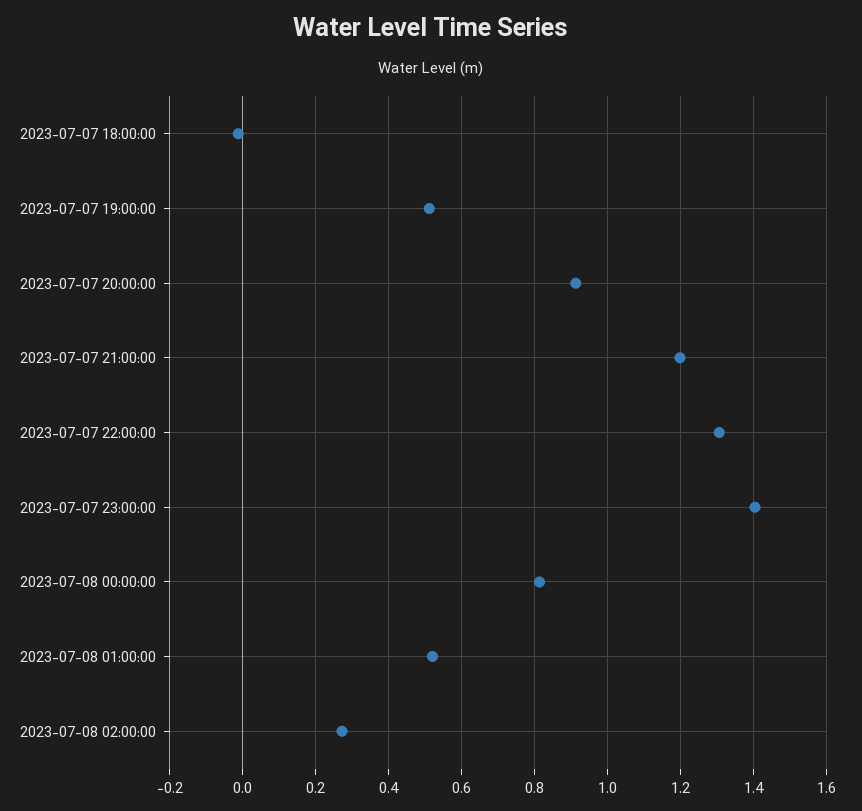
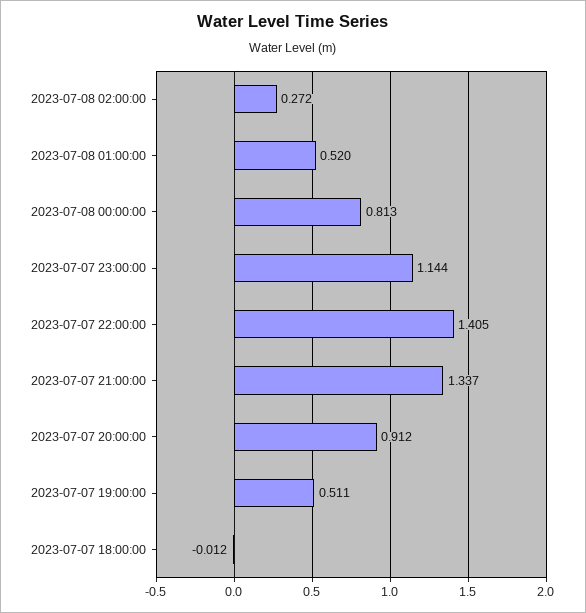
  {
    "2023-07-07 18:00:00": -0.012,
    "2023-07-07 19:00:00": 0.511,
    "2023-07-07 20:00:00": 0.912,
-   "2023-07-07 21:00:00": 1.2,
+   "2023-07-07 21:00:00": 1.337,
-   "2023-07-07 22:00:00": 1.3,
+   "2023-07-07 22:00:00": 1.405,
-   "2023-07-07 23:00:00": 1.4,
+   "2023-07-07 23:00:00": 1.144,
    "2023-07-08 00:00:00": 0.813,
    "2023-07-08 01:00:00": 0.52,
    "2023-07-08 02:00:00": 0.272
  }

